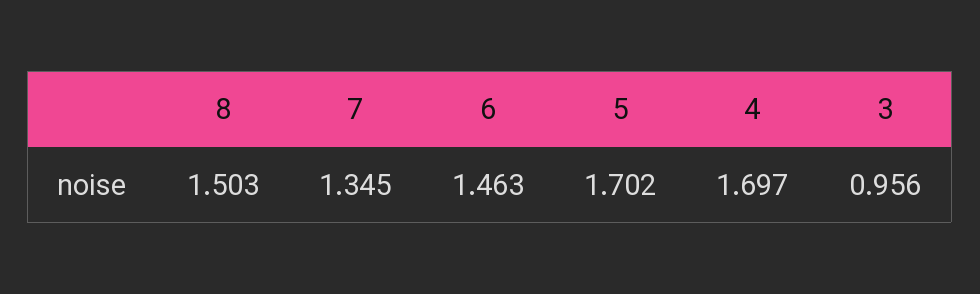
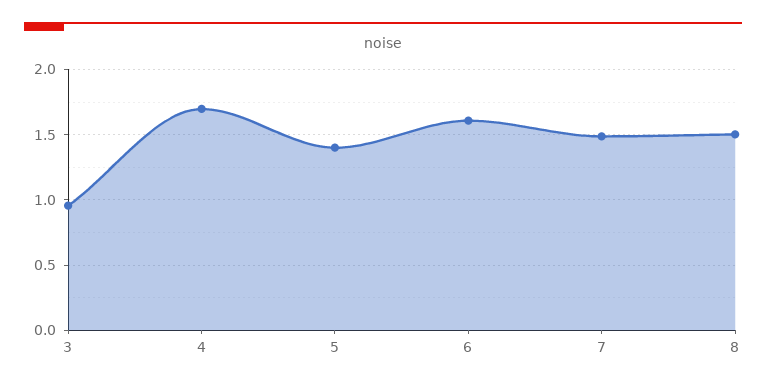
  {
    "8": 1.503,
-   "7": 1.345,
+   "7": 1.5,
-   "6": 1.463,
+   "6": 1.6,
-   "5": 1.702,
+   "5": 1.4,
    "4": 1.697,
    "3": 0.956
  }

